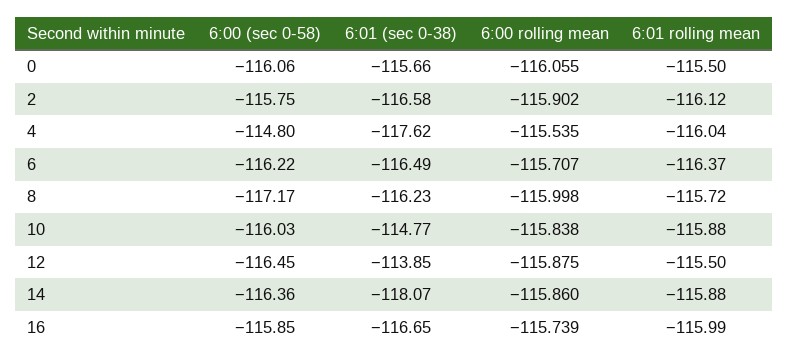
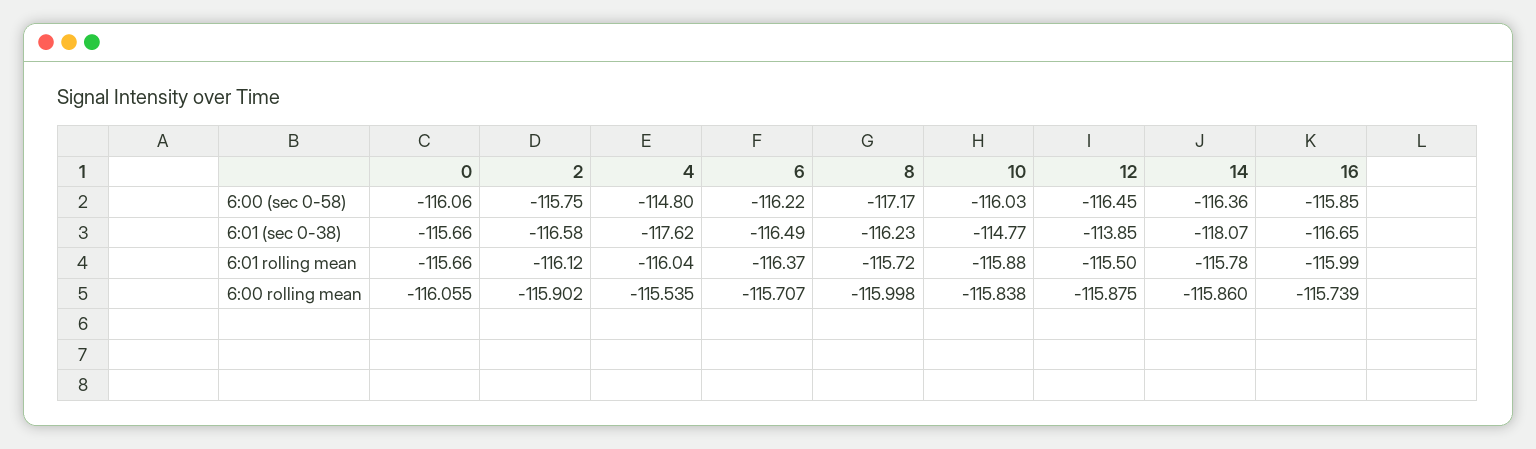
  {
    "6:00 (sec 0-58)": {
      "0": -116.06,
      "2": -115.75,
      "4": -114.8,
      "6": -116.22,
      "8": -117.17,
      "10": -116.03,
      "12": -116.45,
      "14": -116.36,
      "16": -115.85
    },
    "6:01 (sec 0-38)": {
      "0": -115.66,
      "2": -116.58,
      "4": -117.62,
      "6": -116.49,
      "8": -116.23,
      "10": -114.77,
      "12": -113.85,
      "14": -118.07,
      "16": -116.65
    },
    "6:00 rolling mean": {
      "0": -116.055,
      "2": -115.902,
      "4": -115.535,
      "6": -115.707,
      "8": -115.998,
      "10": -115.838,
      "12": -115.875,
      "14": -115.86,
      "16": -115.739
    },
    "6:01 rolling mean": {
-     "0": -115.5,
+     "0": -115.66,
      "2": -116.12,
      "4": -116.04,
      "6": -116.37,
      "8": -115.72,
      "10": -115.88,
      "12": -115.5,
-     "14": -115.88,
+     "14": -115.78,
      "16": -115.99
    }
  }

